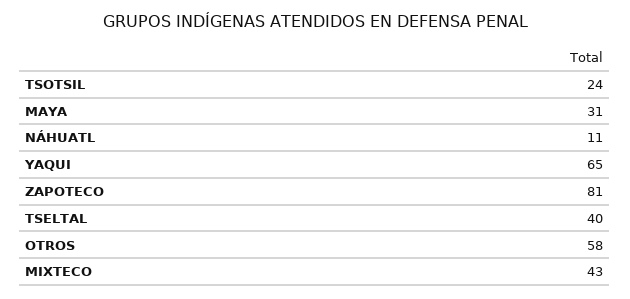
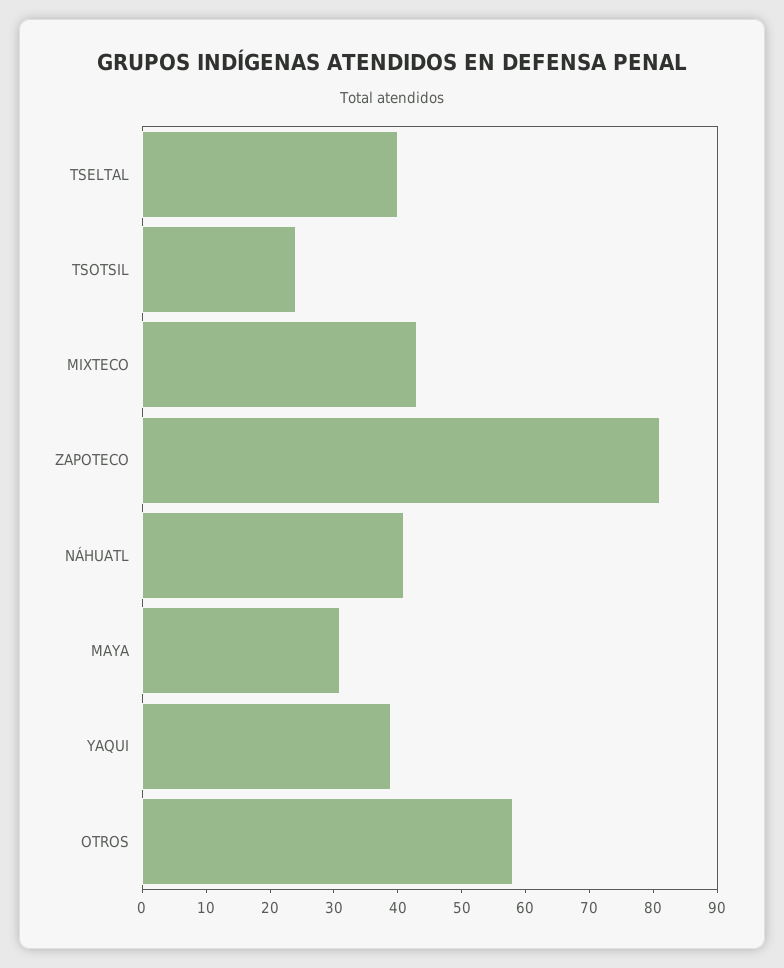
  {
    "TSOTSIL": 24,
    "MAYA": 31,
-   "NÁHUATL": 11,
+   "NÁHUATL": 40,
-   "YAQUI": 65,
+   "YAQUI": 40,
    "ZAPOTECO": 81,
    "TSELTAL": 40,
    "OTROS": 58,
    "MIXTECO": 43
  }

